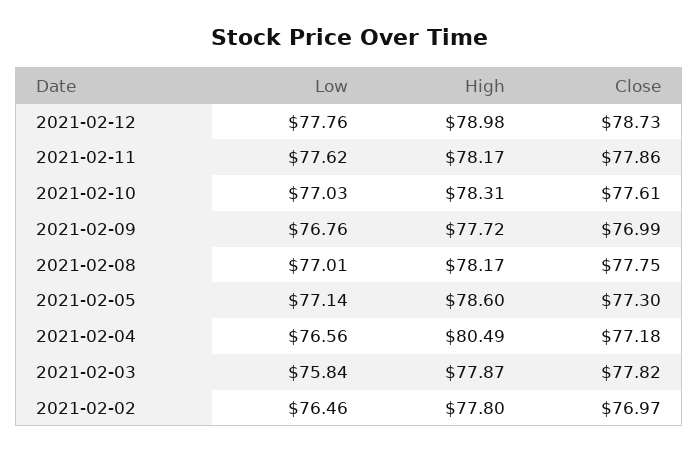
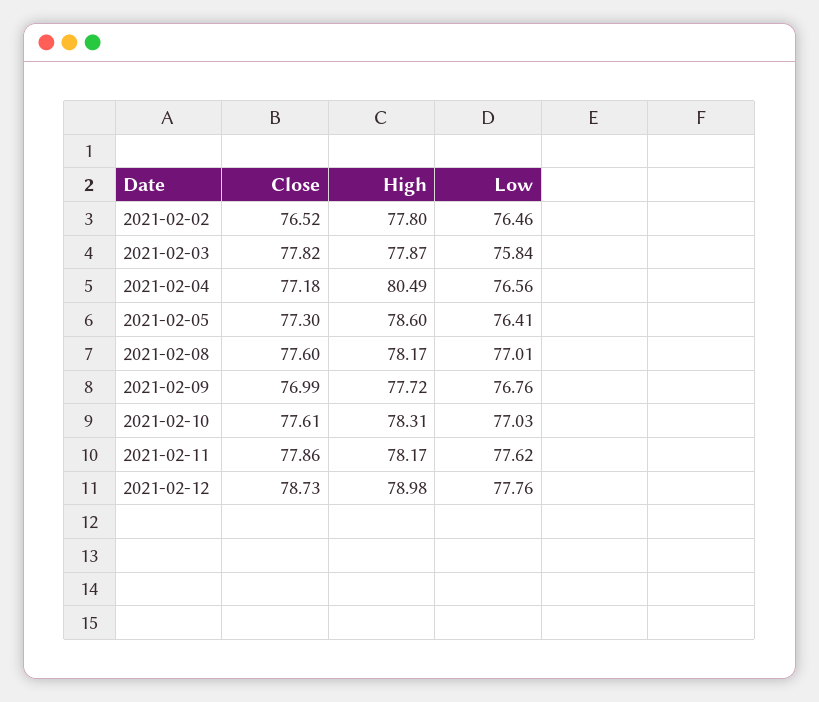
  {
    "Low": {
      "2021-02-12": 77.76,
      "2021-02-11": 77.62,
      "2021-02-10": 77.03,
      "2021-02-09": 76.76,
      "2021-02-08": 77.01,
-     "2021-02-05": 77.14,
+     "2021-02-05": 76.41,
      "2021-02-04": 76.56,
      "2021-02-03": 75.84,
      "2021-02-02": 76.46
    },
    "High": {
      "2021-02-12": 78.98,
      "2021-02-11": 78.17,
      "2021-02-10": 78.31,
      "2021-02-09": 77.72,
      "2021-02-08": 78.17,
      "2021-02-05": 78.6,
      "2021-02-04": 80.49,
      "2021-02-03": 77.87,
      "2021-02-02": 77.8
    },
    "Close": {
      "2021-02-12": 78.73,
      "2021-02-11": 77.86,
      "2021-02-10": 77.61,
      "2021-02-09": 76.99,
-     "2021-02-08": 77.75,
+     "2021-02-08": 77.6,
      "2021-02-05": 77.3,
      "2021-02-04": 77.18,
      "2021-02-03": 77.82,
-     "2021-02-02": 76.97
+     "2021-02-02": 76.52
    }
  }

